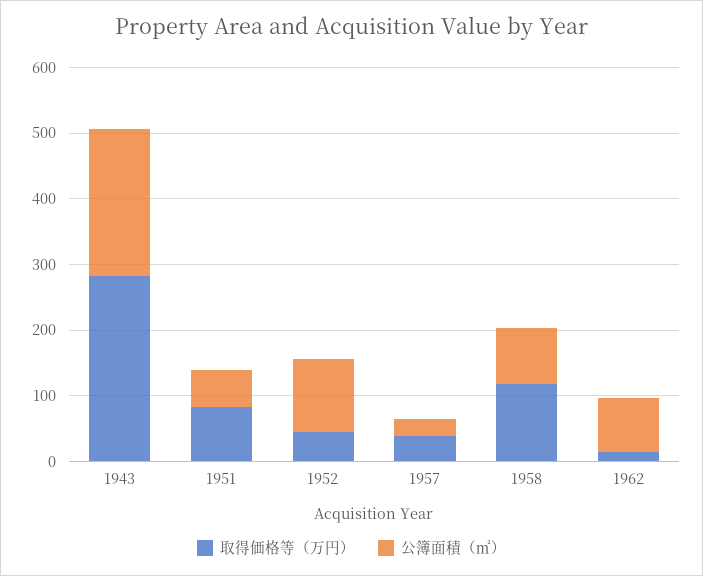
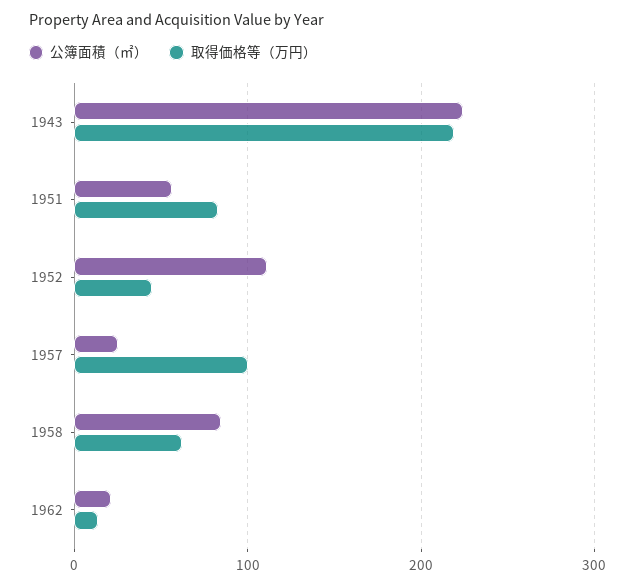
  {
    "取得価格等（万円）": {
-     "1943": 280,
+     "1943": 220,
      "1951": 80,
      "1952": 50,
-     "1957": 40,
+     "1957": 100,
-     "1958": 120,
+     "1958": 60,
      "1962": 10
    },
    "公簿面積（㎡）": {
      "1943": 220,
      "1951": 60,
      "1952": 110,
      "1957": 30,
      "1958": 80,
-     "1962": 80
+     "1962": 20
    }
  }

